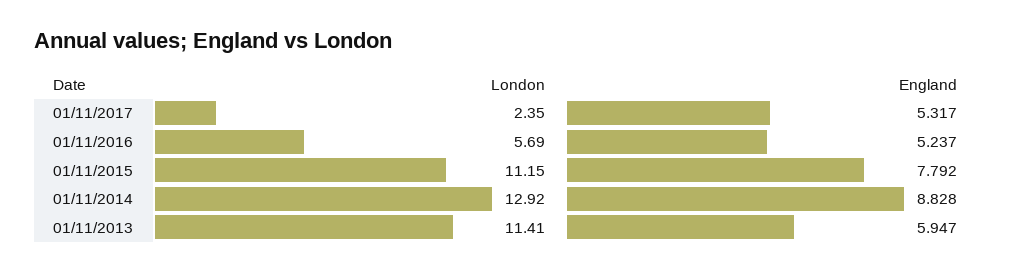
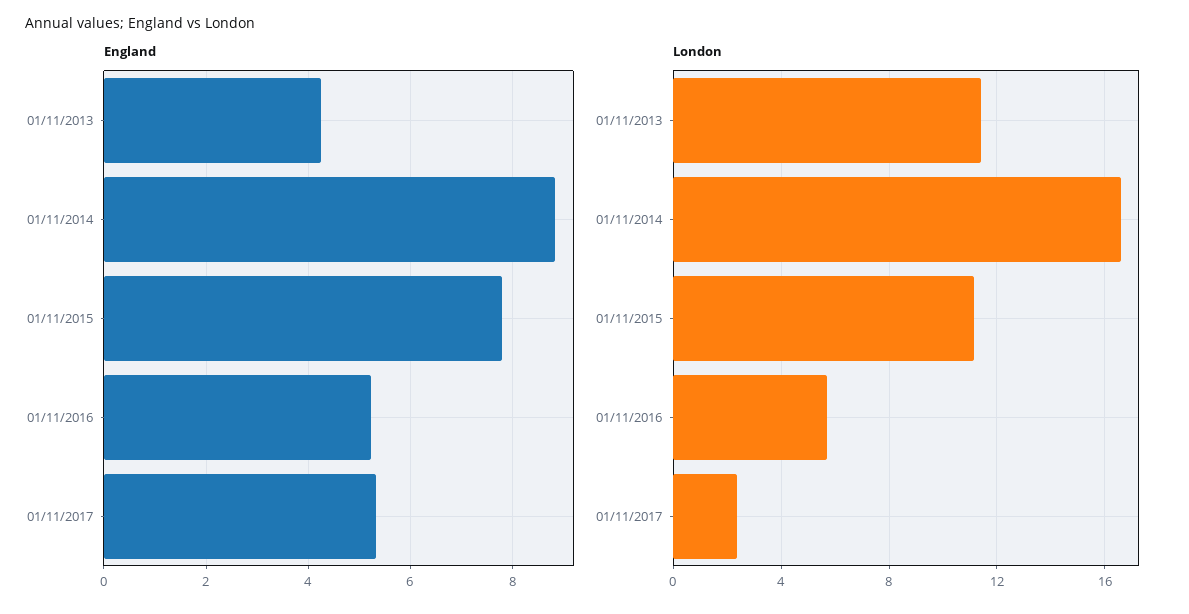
  {
    "London": {
      "01/11/2017": 2.35,
      "01/11/2016": 5.69,
      "01/11/2015": 11.15,
-     "01/11/2014": 12.92,
+     "01/11/2014": 16.5,
      "01/11/2013": 11.41
    },
    "England": {
      "01/11/2017": 5.317,
      "01/11/2016": 5.237,
      "01/11/2015": 7.792,
      "01/11/2014": 8.828,
-     "01/11/2013": 5.947
+     "01/11/2013": 4.2
    }
  }

